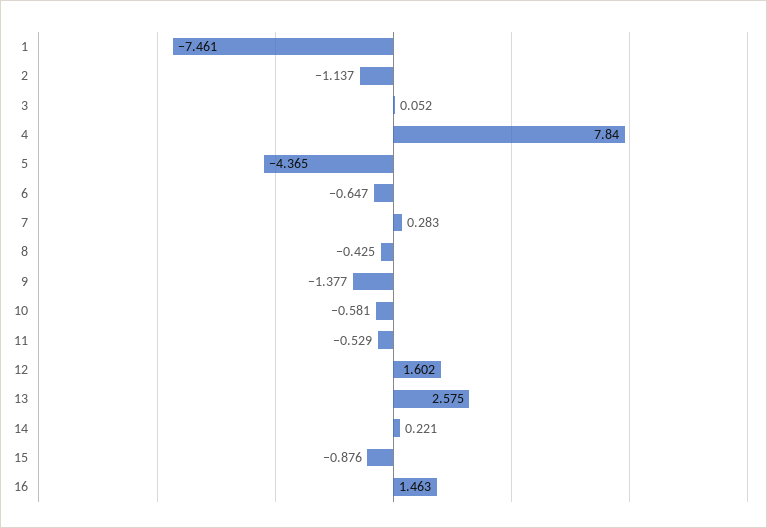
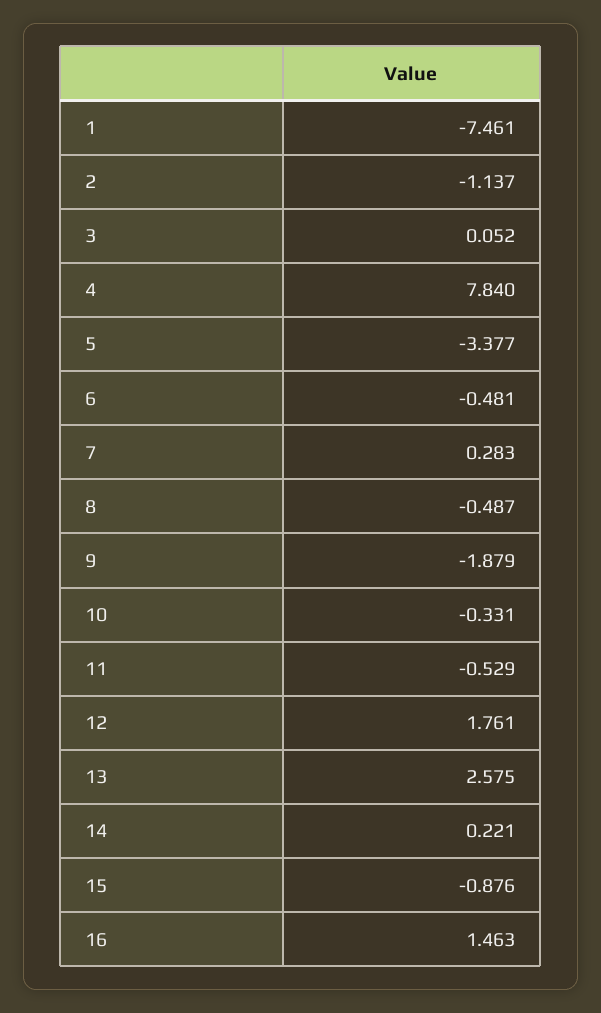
  {
    "1": -7.461,
    "2": -1.137,
    "3": 0.052,
    "4": 7.84,
-   "5": -4.365,
+   "5": -3.377,
-   "6": -0.647,
+   "6": -0.481,
    "7": 0.283,
-   "8": -0.425,
+   "8": -0.487,
-   "9": -1.377,
+   "9": -1.879,
-   "10": -0.581,
+   "10": -0.331,
    "11": -0.529,
-   "12": 1.602,
+   "12": 1.761,
    "13": 2.575,
    "14": 0.221,
    "15": -0.876,
    "16": 1.463
  }

